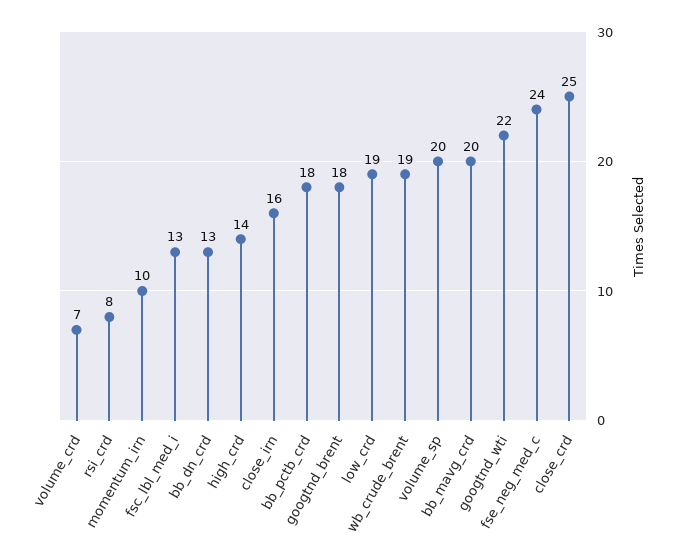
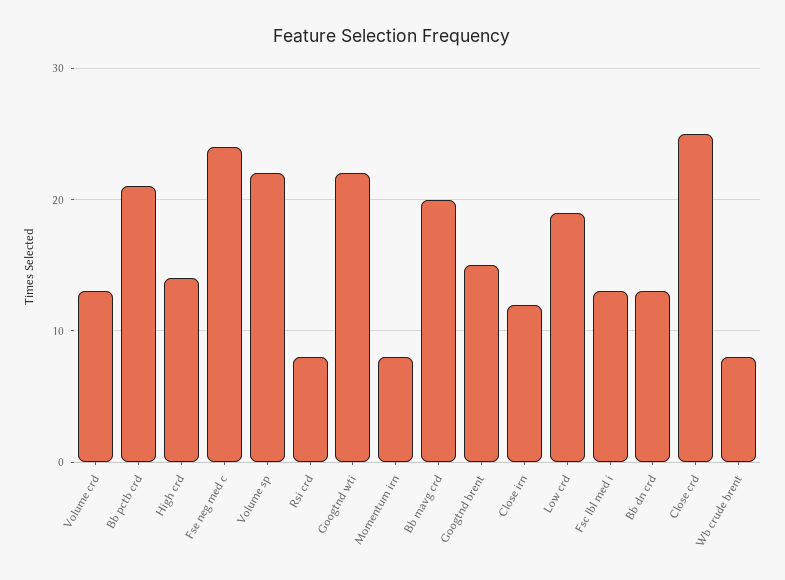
  {
-   "volume_crd": 7,
+   "volume_crd": 13,
    "rsi_crd": 8,
-   "momentum_irn": 10,
+   "momentum_irn": 8,
    "fsc_lbl_med_i": 13,
    "bb_dn_crd": 13,
    "high_crd": 14,
-   "close_irn": 16,
+   "close_irn": 12,
-   "bb_pctb_crd": 18,
+   "bb_pctb_crd": 21,
-   "googtnd_brent": 18,
+   "googtnd_brent": 15,
    "low_crd": 19,
-   "wb_crude_brent": 19,
+   "wb_crude_brent": 8,
-   "volume_sp": 20,
+   "volume_sp": 22,
    "bb_mavg_crd": 20,
    "googtnd_wti": 22,
    "fse_neg_med_c": 24,
    "close_crd": 25
  }

